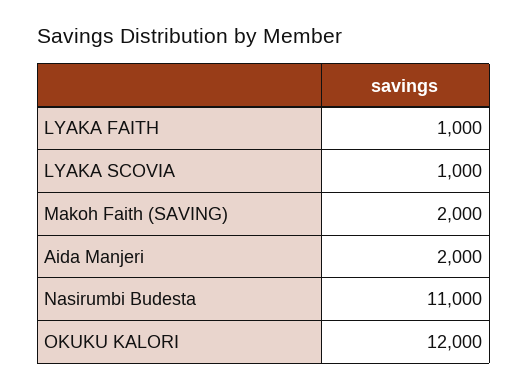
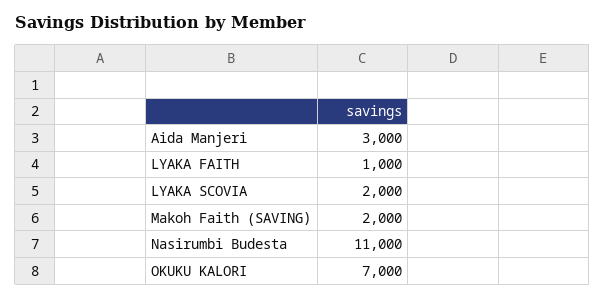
  {
    "LYAKA FAITH": 1000,
-   "LYAKA SCOVIA": 1000,
+   "LYAKA SCOVIA": 2000,
    "Makoh Faith (SAVING)": 2000,
-   "Aida Manjeri": 2000,
+   "Aida Manjeri": 3000,
    "Nasirumbi Budesta": 11000,
-   "OKUKU KALORI": 12000
+   "OKUKU KALORI": 7000
  }

